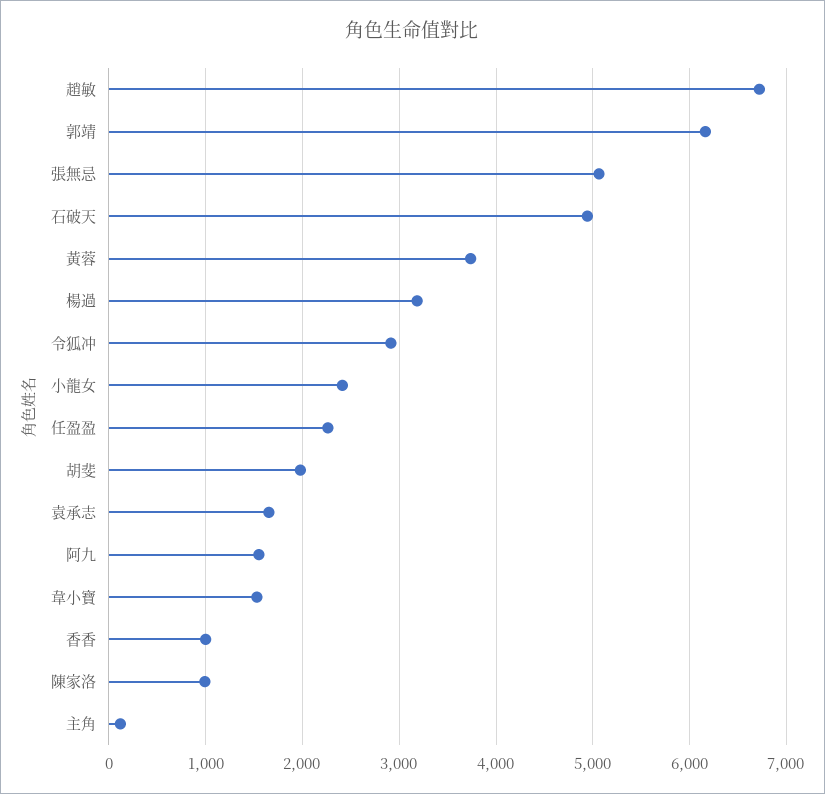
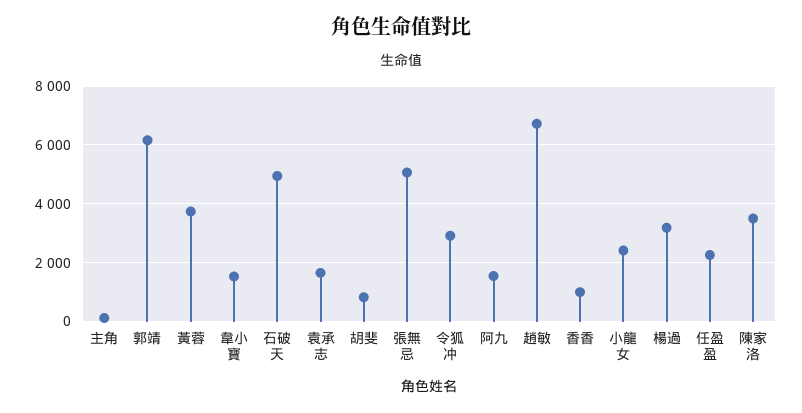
  {
    "趙敏": 6700,
    "郭靖": 6200,
    "張無忌": 5100,
    "石破天": 4900,
    "黃蓉": 3700,
    "楊過": 3200,
    "令狐冲": 2900,
    "小龍女": 2400,
    "任盈盈": 2300,
-   "胡斐": 2000,
+   "胡斐": 750,
    "袁承志": 1700,
    "阿九": 1500,
    "韋小寶": 1500,
    "香香": 1000,
-   "陳家洛": 1000,
+   "陳家洛": 3500,
    "主角": 100
  }

